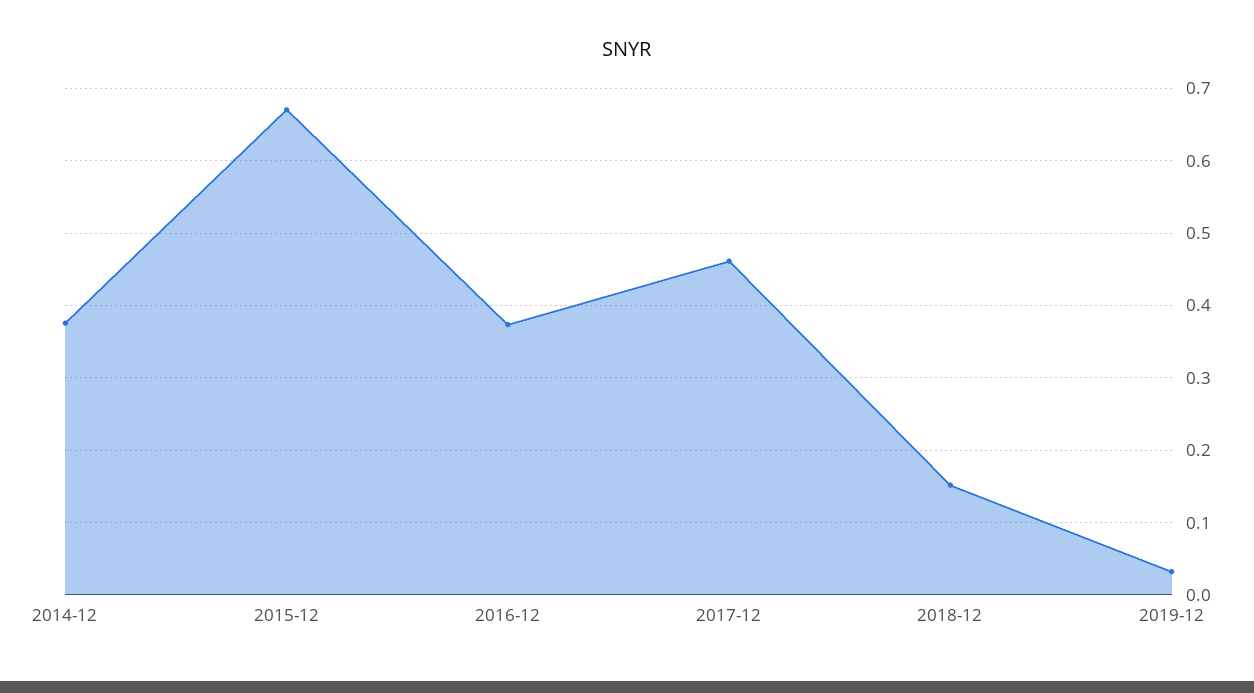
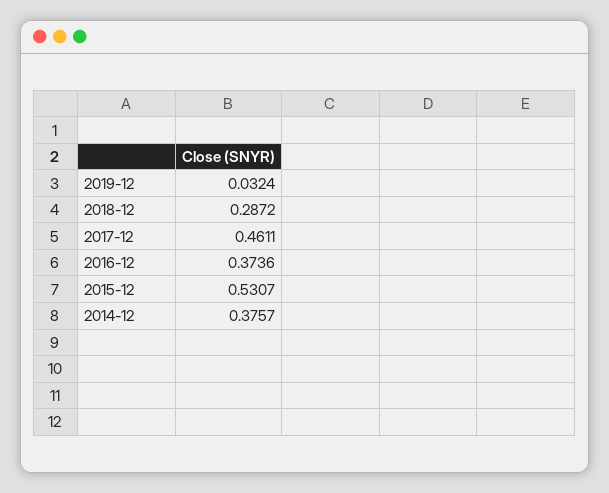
  {
    "2014-12": 0.3757,
-   "2015-12": 0.67,
+   "2015-12": 0.5307,
    "2016-12": 0.3736,
    "2017-12": 0.4611,
-   "2018-12": 0.15,
+   "2018-12": 0.2872,
    "2019-12": 0.0324
  }

